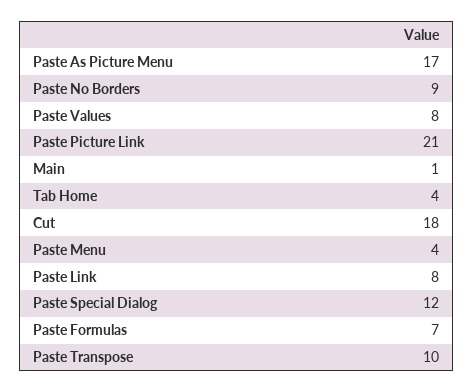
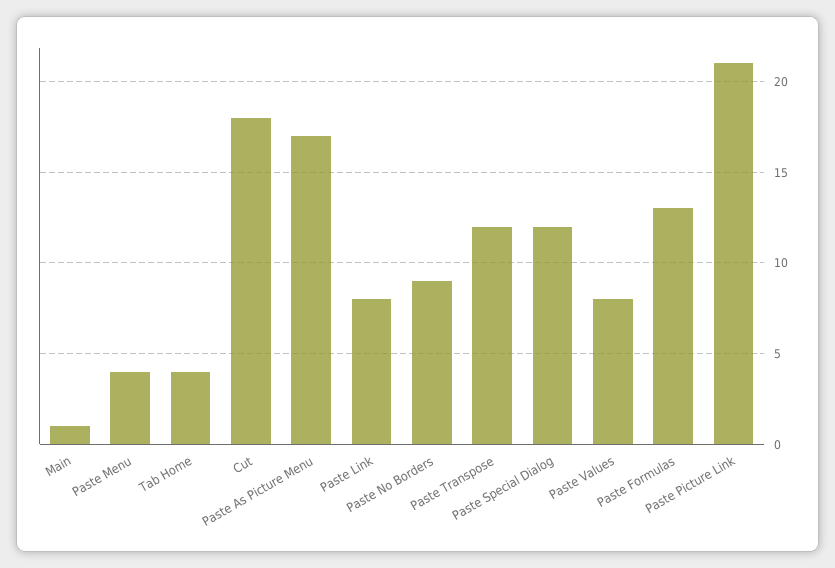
  {
    "Paste As Picture Menu": 17,
    "Paste No Borders": 9,
    "Paste Values": 8,
    "Paste Picture Link": 21,
    "Main": 1,
    "Tab Home": 4,
    "Cut": 18,
    "Paste Menu": 4,
    "Paste Link": 8,
    "Paste Special Dialog": 12,
-   "Paste Formulas": 7,
+   "Paste Formulas": 13,
-   "Paste Transpose": 10
+   "Paste Transpose": 12
  }

